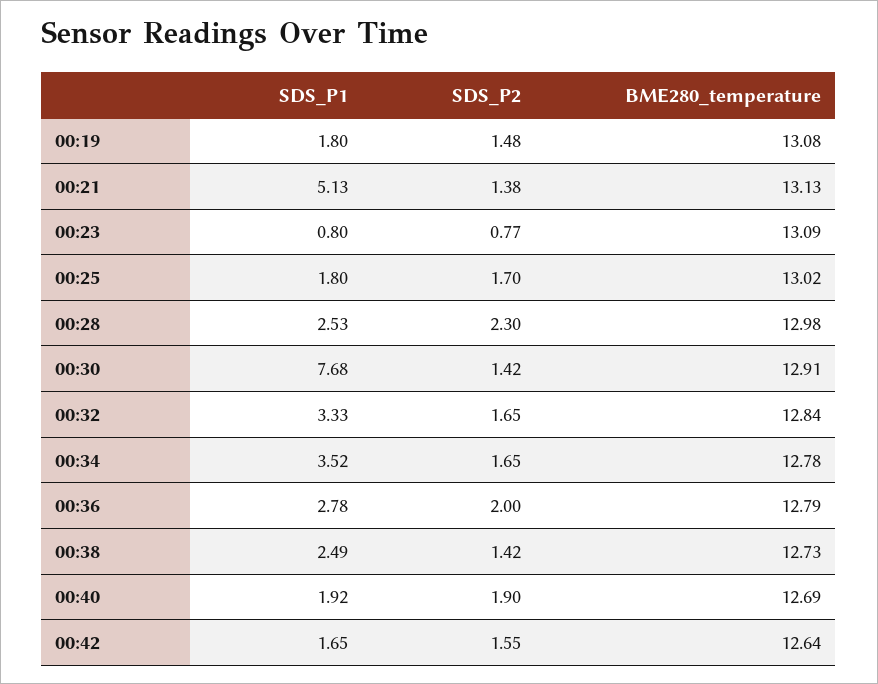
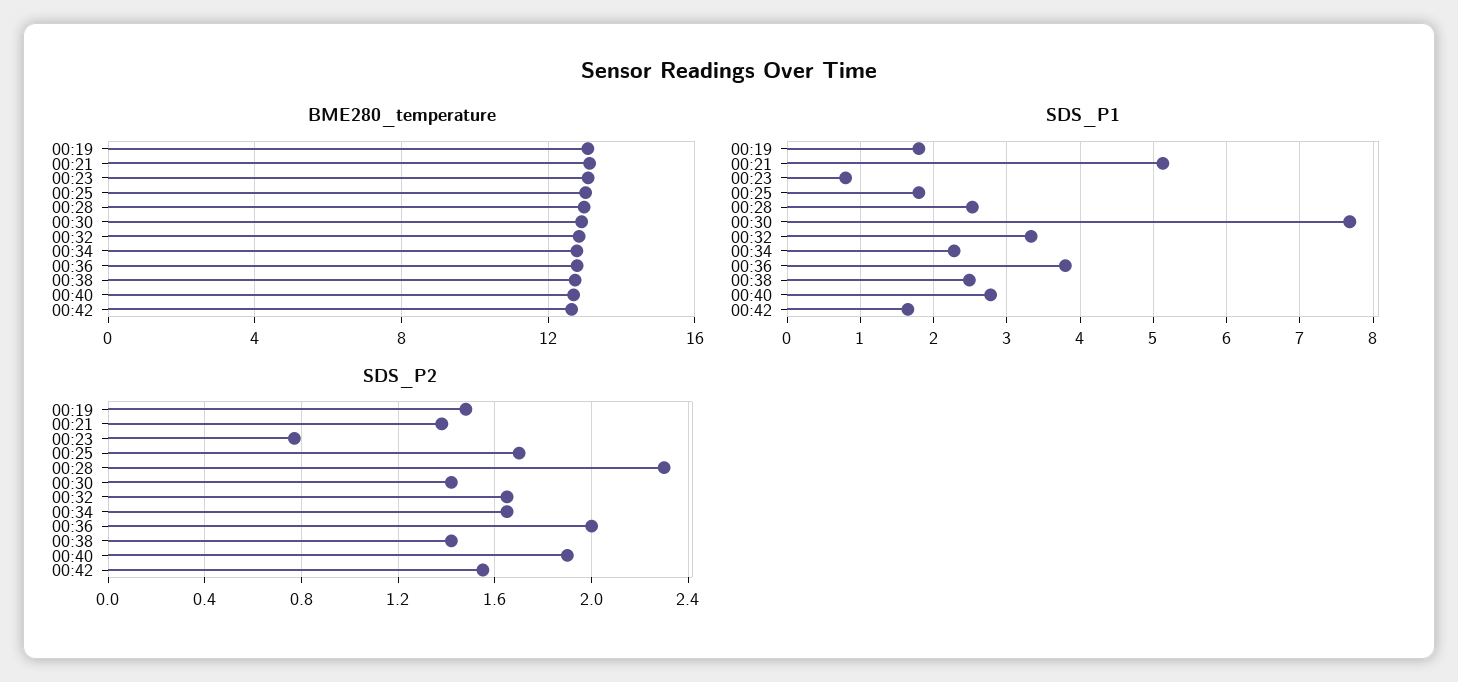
  {
    "SDS_P1": {
      "00:19": 1.8,
      "00:21": 5.13,
      "00:23": 0.8,
      "00:25": 1.8,
      "00:28": 2.53,
      "00:30": 7.68,
      "00:32": 3.33,
-     "00:34": 3.52,
+     "00:34": 2.3,
-     "00:36": 2.78,
+     "00:36": 3.8,
      "00:38": 2.49,
-     "00:40": 1.92,
+     "00:40": 2.8,
      "00:42": 1.65
    },
    "SDS_P2": {
      "00:19": 1.48,
      "00:21": 1.38,
      "00:23": 0.77,
      "00:25": 1.7,
      "00:28": 2.3,
      "00:30": 1.42,
      "00:32": 1.65,
      "00:34": 1.65,
      "00:36": 2,
      "00:38": 1.42,
      "00:40": 1.9,
      "00:42": 1.55
    },
    "BME280_temperature": {
      "00:19": 13.08,
      "00:21": 13.13,
      "00:23": 13.09,
      "00:25": 13.02,
      "00:28": 12.98,
      "00:30": 12.91,
      "00:32": 12.84,
      "00:34": 12.78,
      "00:36": 12.79,
      "00:38": 12.73,
      "00:40": 12.69,
      "00:42": 12.64
    }
  }

